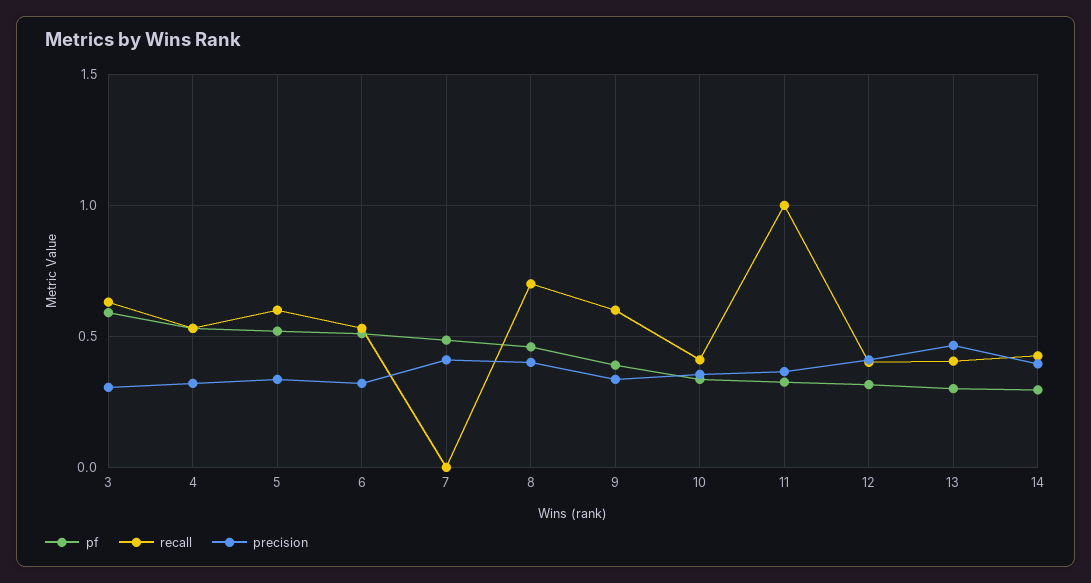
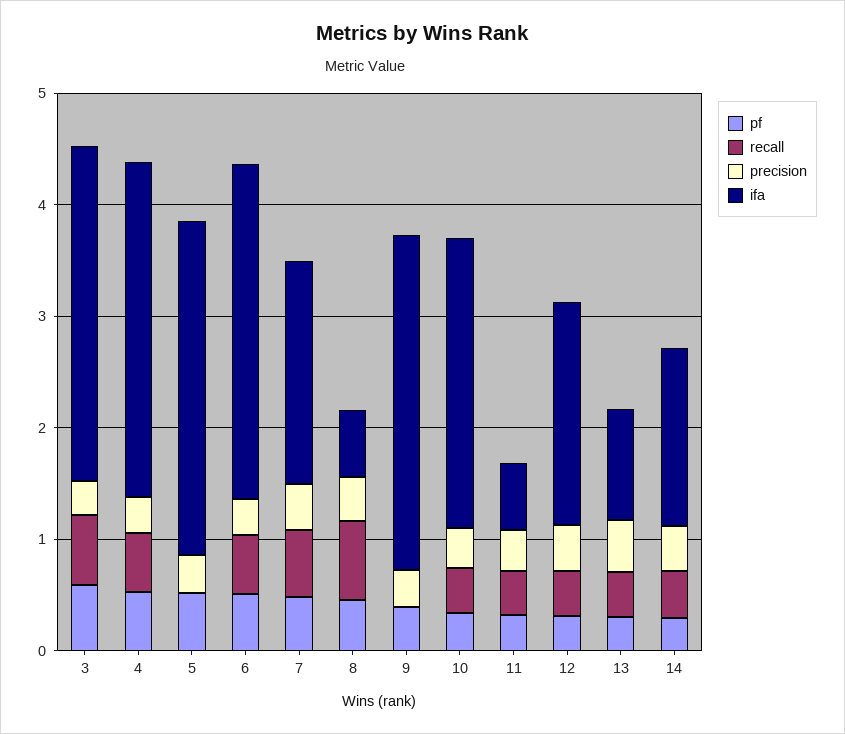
  {
    "pf": {
      "3": 0.6,
      "4": 0.55,
      "5": 0.5,
      "6": 0.5,
      "7": 0.5,
      "8": 0.45,
      "9": 0.4,
      "10": 0.35,
      "11": 0.35,
      "12": 0.3,
      "13": 0.3,
      "14": 0.3
    },
    "recall": {
      "3": 0.65,
      "4": 0.55,
-     "5": 0.6,
+     "5": 0,
      "6": 0.55,
-     "7": 0,
+     "7": 0.6,
      "8": 0.7,
-     "9": 0.6,
+     "9": 0,
      "10": 0.4,
-     "11": 1,
+     "11": 0.4,
      "12": 0.4,
      "13": 0.4,
      "14": 0.45
    },
    "precision": {
      "3": 0.3,
      "4": 0.3,
      "5": 0.35,
      "6": 0.3,
      "7": 0.4,
      "8": 0.4,
      "9": 0.35,
      "10": 0.35,
      "11": 0.35,
      "12": 0.4,
      "13": 0.45,
      "14": 0.4
-   }
+   },
+   "ifa": {
+     "3": 3,
+     "4": 3,
+     "5": 3,
+     "6": 3,
+     "7": 2,
+     "8": 0.6,
+     "9": 3,
+     "10": 2.6,
+     "11": 0.6,
+     "12": 2,
+     "13": 1,
+     "14": 1.6
+   }
  }

